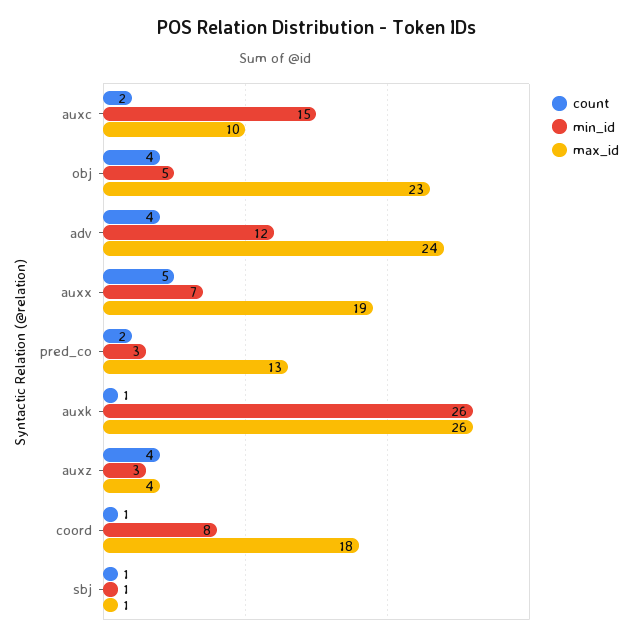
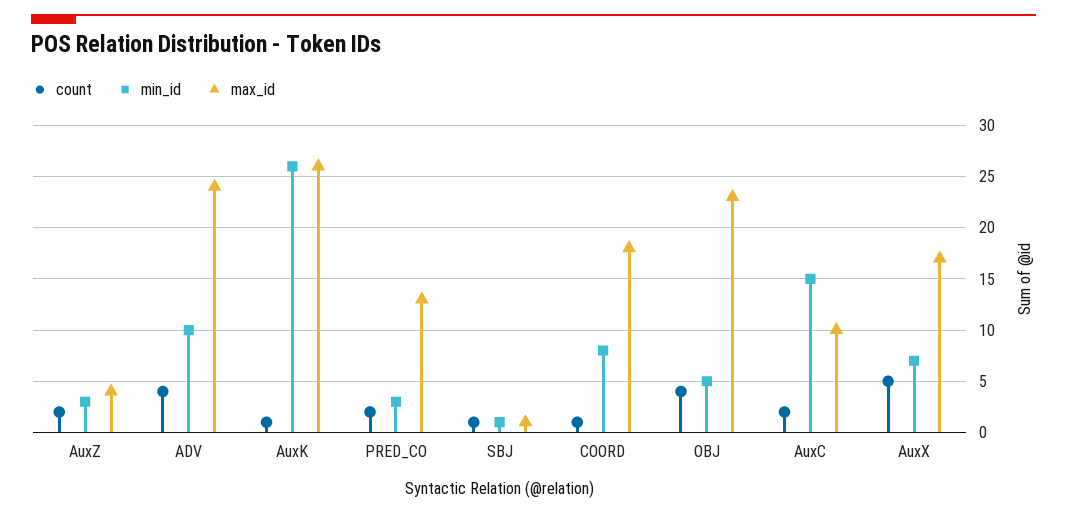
  {
    "count": {
      "auxc": 2,
      "obj": 4,
      "adv": 4,
      "auxx": 5,
      "pred_co": 2,
      "auxk": 1,
-     "auxz": 4,
+     "auxz": 2,
      "coord": 1,
      "sbj": 1
    },
    "min_id": {
      "auxc": 15,
      "obj": 5,
-     "adv": 12,
+     "adv": 10,
      "auxx": 7,
      "pred_co": 3,
      "auxk": 26,
      "auxz": 3,
      "coord": 8,
      "sbj": 1
    },
    "max_id": {
      "auxc": 10,
      "obj": 23,
      "adv": 24,
-     "auxx": 19,
+     "auxx": 17,
      "pred_co": 13,
      "auxk": 26,
      "auxz": 4,
      "coord": 18,
      "sbj": 1
    }
  }

